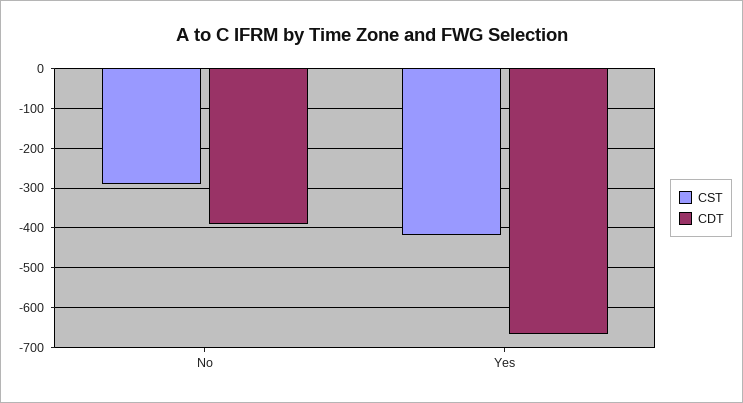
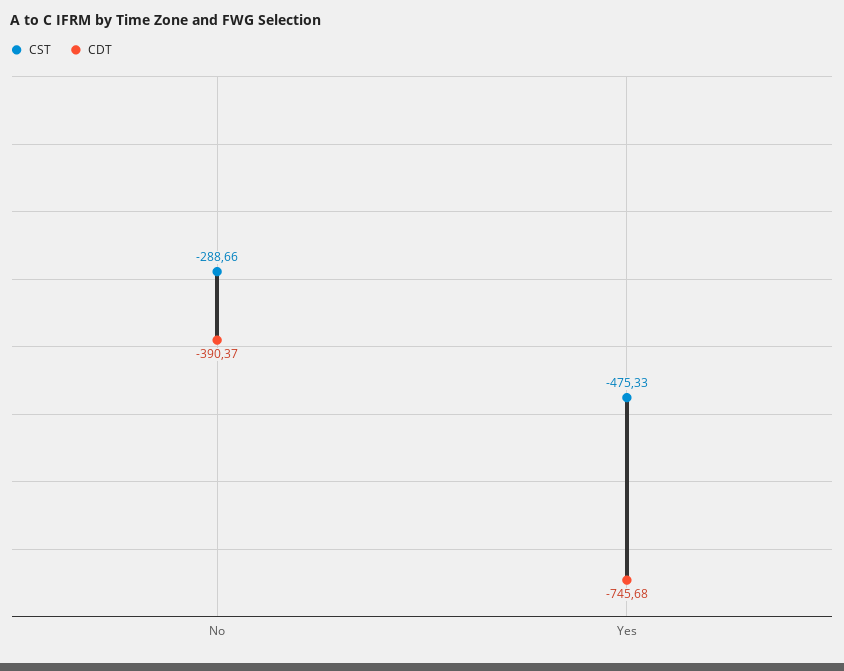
  {
    "CST": {
      "No": -288.66,
-     "Yes": -420
+     "Yes": -475.33
    },
    "CDT": {
      "No": -390.37,
-     "Yes": -660
+     "Yes": -745.68
    }
  }

